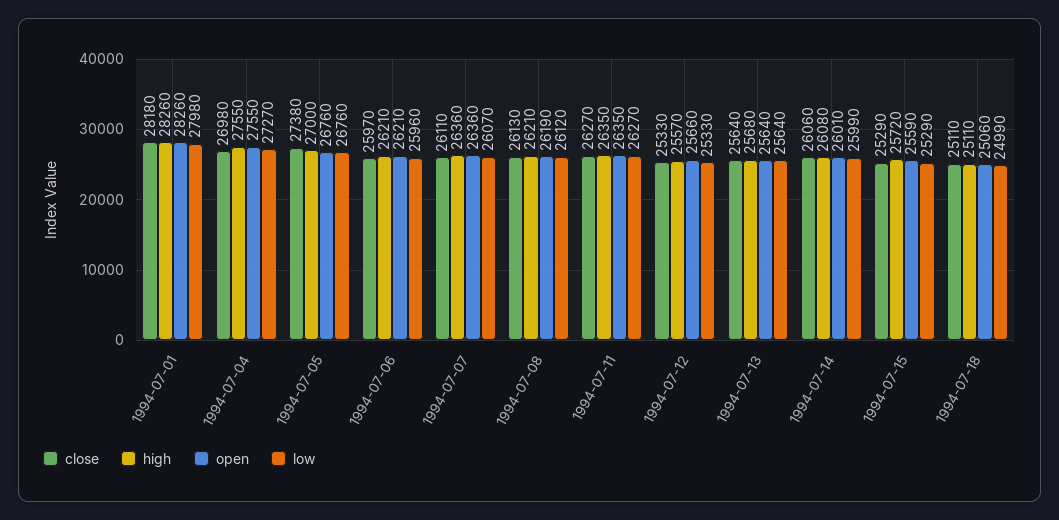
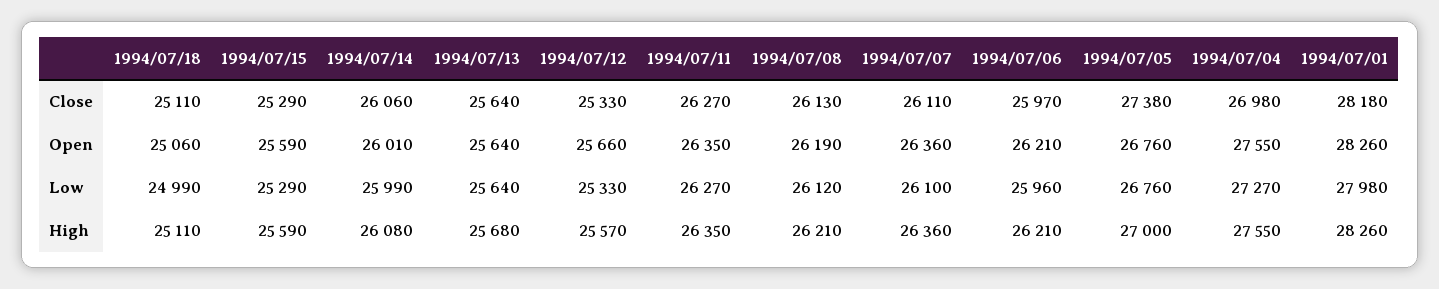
  {
    "close": {
      "1994-07-01": 28180,
      "1994-07-04": 26980,
      "1994-07-05": 27380,
      "1994-07-06": 25970,
      "1994-07-07": 26110,
      "1994-07-08": 26130,
      "1994-07-11": 26270,
      "1994-07-12": 25330,
      "1994-07-13": 25640,
      "1994-07-14": 26060,
      "1994-07-15": 25290,
      "1994-07-18": 25110
    },
    "high": {
      "1994-07-01": 28260,
      "1994-07-04": 27550,
      "1994-07-05": 27000,
      "1994-07-06": 26210,
      "1994-07-07": 26360,
      "1994-07-08": 26210,
      "1994-07-11": 26350,
      "1994-07-12": 25570,
      "1994-07-13": 25680,
      "1994-07-14": 26080,
-     "1994-07-15": 25720,
+     "1994-07-15": 25590,
      "1994-07-18": 25110
    },
    "open": {
      "1994-07-01": 28260,
      "1994-07-04": 27550,
      "1994-07-05": 26760,
      "1994-07-06": 26210,
      "1994-07-07": 26360,
      "1994-07-08": 26190,
      "1994-07-11": 26350,
      "1994-07-12": 25660,
      "1994-07-13": 25640,
      "1994-07-14": 26010,
      "1994-07-15": 25590,
      "1994-07-18": 25060
    },
    "low": {
      "1994-07-01": 27980,
      "1994-07-04": 27270,
      "1994-07-05": 26760,
      "1994-07-06": 25960,
-     "1994-07-07": 26070,
+     "1994-07-07": 26100,
      "1994-07-08": 26120,
      "1994-07-11": 26270,
      "1994-07-12": 25330,
      "1994-07-13": 25640,
      "1994-07-14": 25990,
      "1994-07-15": 25290,
      "1994-07-18": 24990
    }
  }

